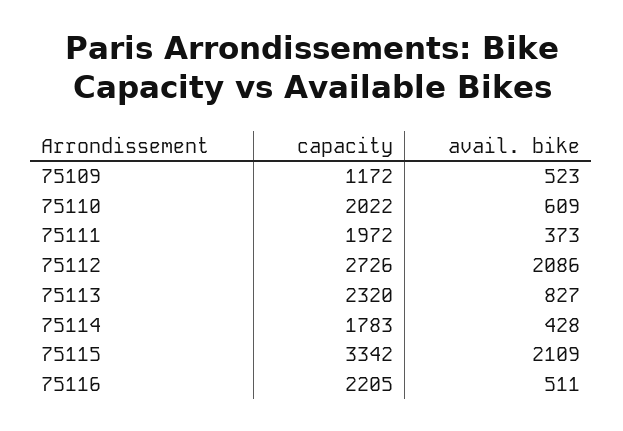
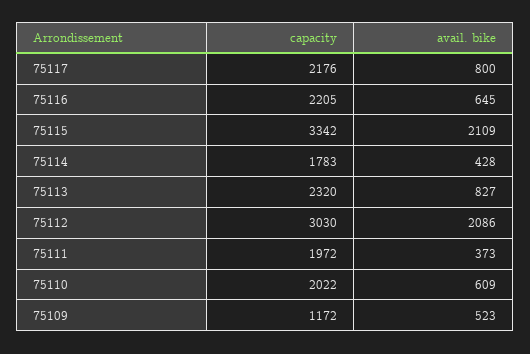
  {
    "capacity": {
      "75109": 1172,
      "75110": 2022,
      "75111": 1972,
-     "75112": 2726,
+     "75112": 3030,
      "75113": 2320,
      "75114": 1783,
      "75115": 3342,
-     "75116": 2205
+     "75116": 2205,
+     "75117": 2176
    },
    "avail. bike": {
      "75109": 523,
      "75110": 609,
      "75111": 373,
      "75112": 2086,
      "75113": 827,
      "75114": 428,
      "75115": 2109,
-     "75116": 511
+     "75116": 645,
+     "75117": 800
    }
  }

